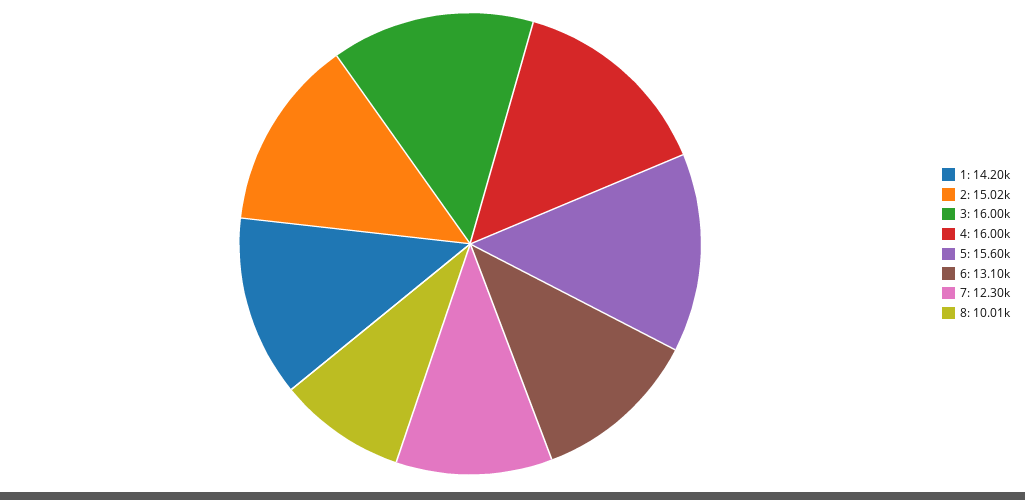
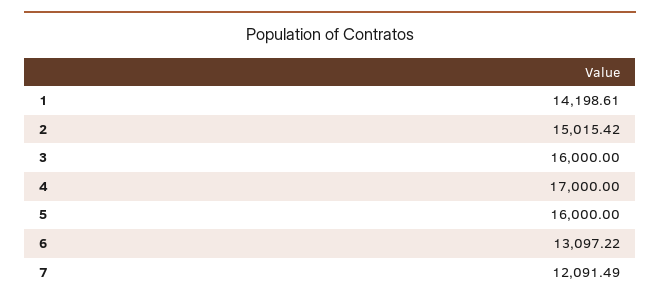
  {
    "1": 14198.61,
    "2": 15015.42,
    "3": 16000,
-   "4": 16000,
+   "4": 17000,
-   "5": 15600,
+   "5": 16000,
    "6": 13097.22,
-   "7": 12300,
+   "7": 12091.49
-   "8": 10010
  }

